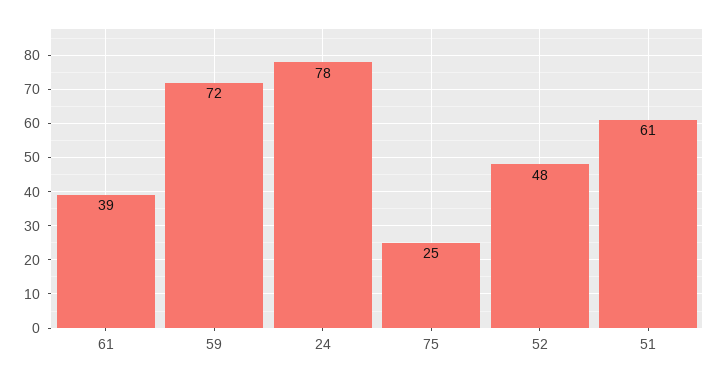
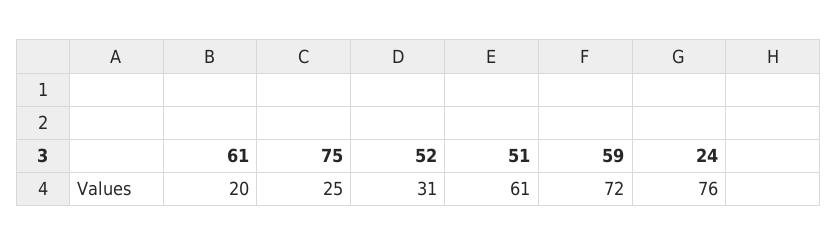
  {
-   "61": 39,
+   "61": 20,
    "59": 72,
-   "24": 78,
+   "24": 76,
    "75": 25,
-   "52": 48,
+   "52": 31,
    "51": 61
  }

